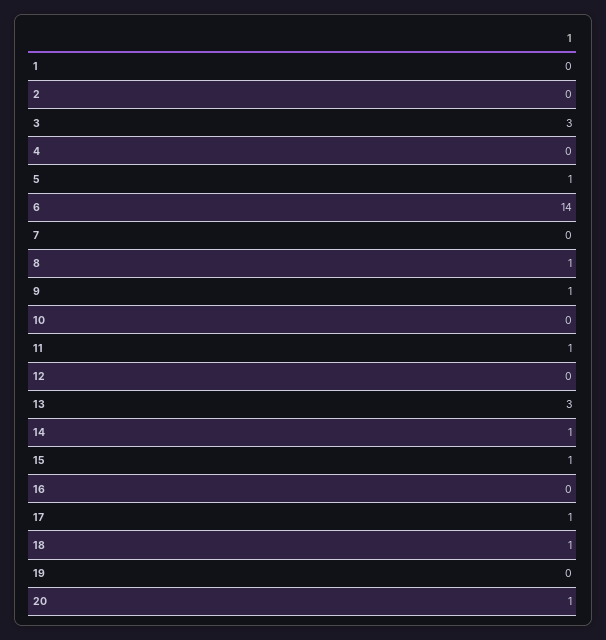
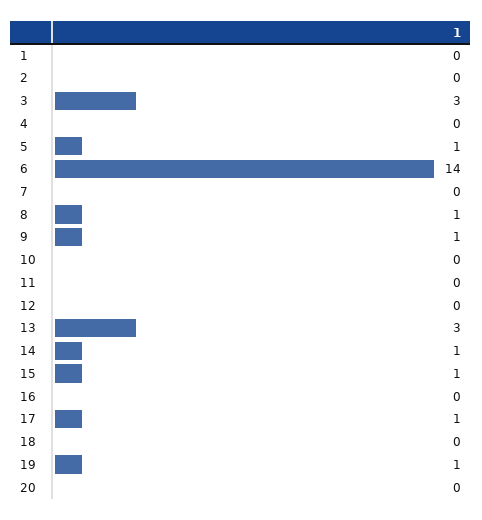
  {
    "1": 0,
    "2": 0,
    "3": 3,
    "4": 0,
    "5": 1,
    "6": 14,
    "7": 0,
    "8": 1,
    "9": 1,
    "10": 0,
-   "11": 1,
+   "11": 0,
    "12": 0,
    "13": 3,
    "14": 1,
    "15": 1,
    "16": 0,
    "17": 1,
-   "18": 1,
+   "18": 0,
-   "19": 0,
+   "19": 1,
-   "20": 1
+   "20": 0
  }

